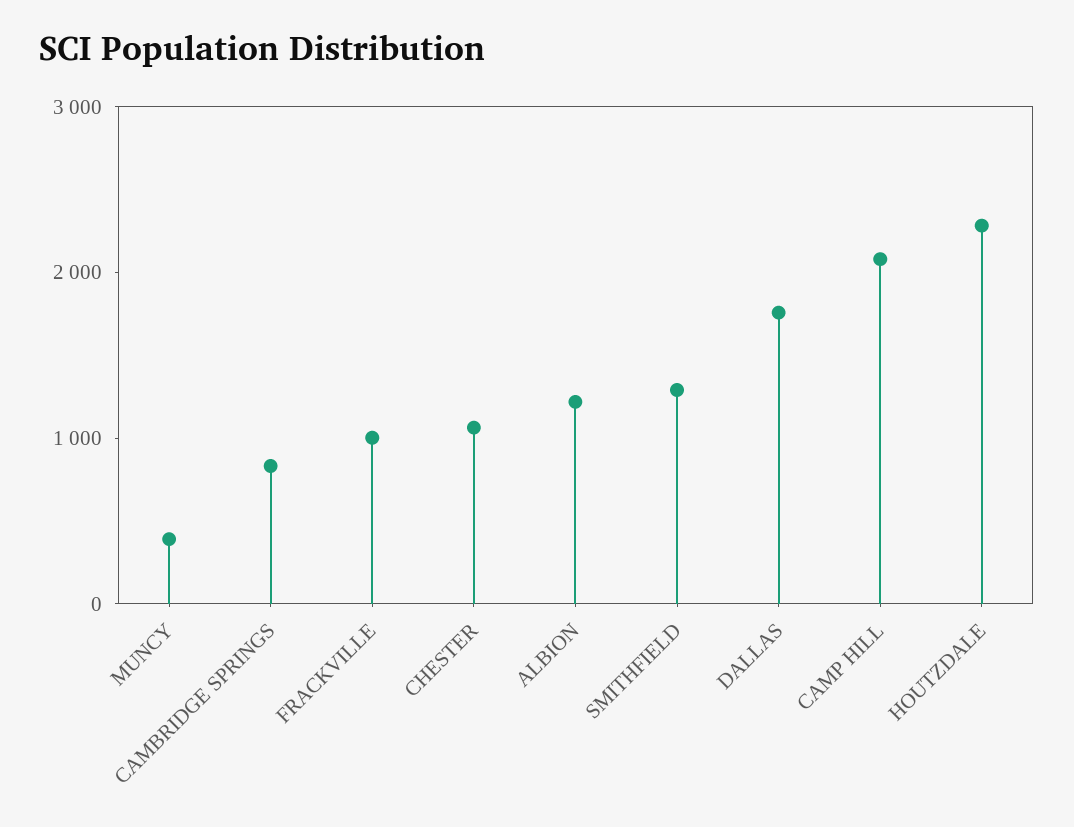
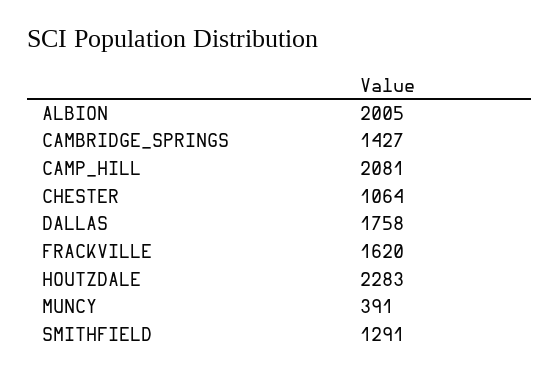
  {
    "MUNCY": 391,
-   "CAMBRIDGE SPRINGS": 800,
+   "CAMBRIDGE SPRINGS": 1427,
-   "FRACKVILLE": 1000,
+   "FRACKVILLE": 1620,
    "CHESTER": 1064,
-   "ALBION": 1200,
+   "ALBION": 2005,
    "SMITHFIELD": 1291,
    "DALLAS": 1758,
    "CAMP HILL": 2081,
    "HOUTZDALE": 2283
  }

